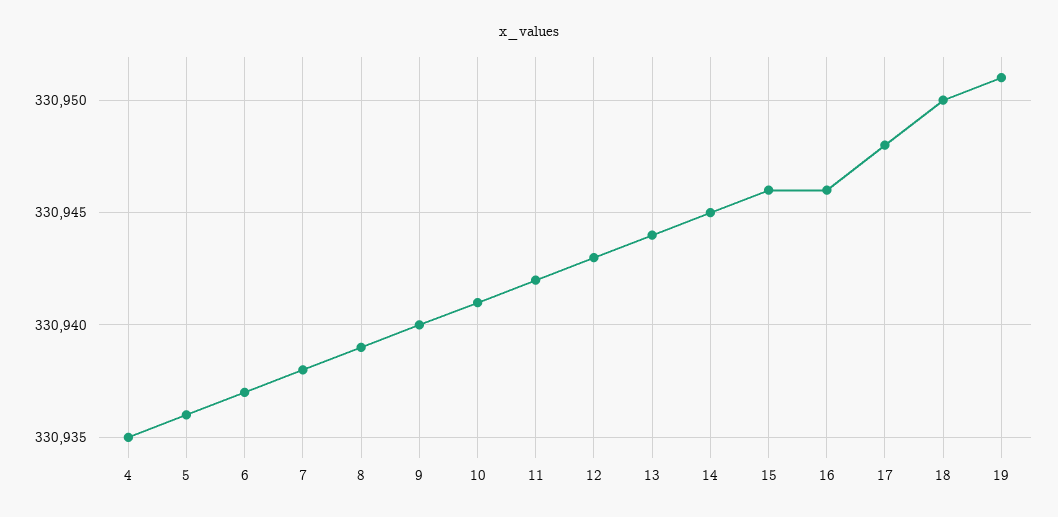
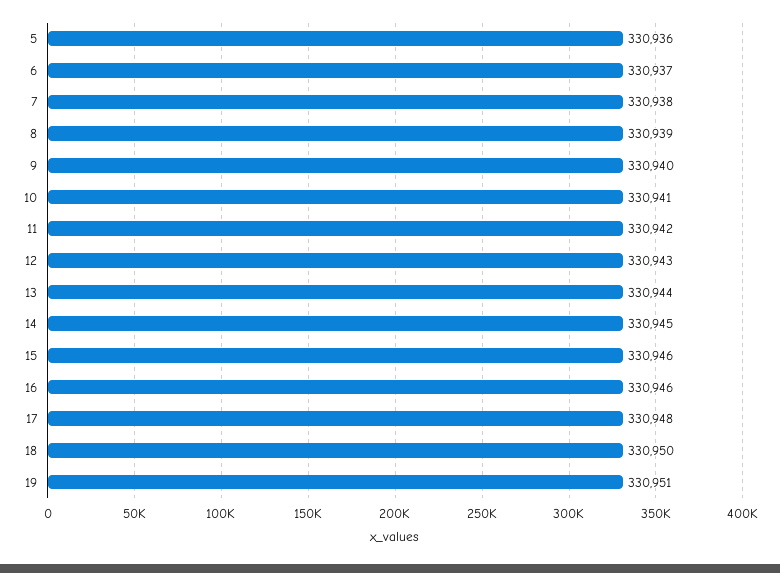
  {
-   "4": 330935,
    "5": 330936,
    "6": 330937,
    "7": 330938,
    "8": 330939,
    "9": 330940,
    "10": 330941,
    "11": 330942,
    "12": 330943,
    "13": 330944,
    "14": 330945,
    "15": 330946,
    "16": 330946,
    "17": 330948,
    "18": 330950,
    "19": 330951
  }

